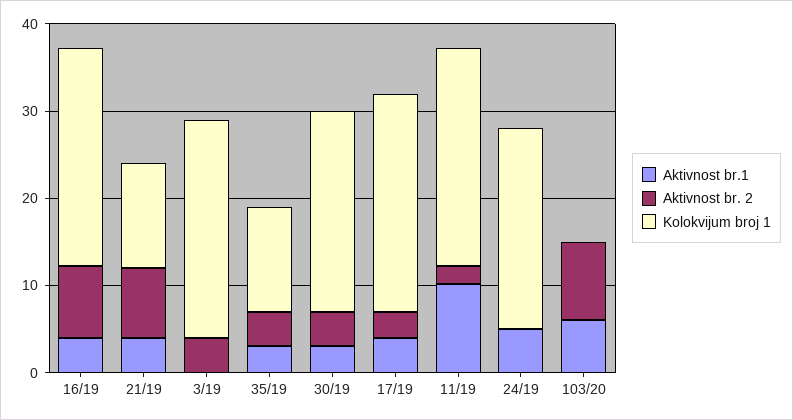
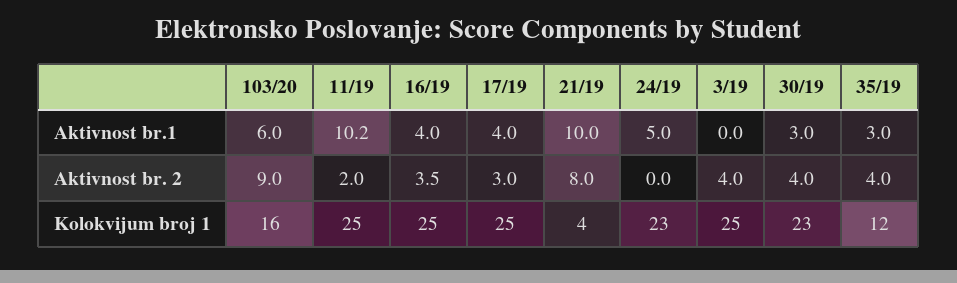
  {
    "Aktivnost br.1": {
      "16/19": 4,
-     "21/19": 4,
+     "21/19": 10,
      "3/19": 0,
      "35/19": 3,
      "30/19": 3,
      "17/19": 4,
      "11/19": 10.2,
      "24/19": 5,
      "103/20": 6
    },
    "Aktivnost br. 2": {
-     "16/19": 8,
+     "16/19": 3.5,
      "21/19": 8,
      "3/19": 4,
      "35/19": 4,
      "30/19": 4,
      "17/19": 3,
      "11/19": 2,
      "24/19": 0,
      "103/20": 9
    },
    "Kolokvijum broj 1": {
      "16/19": 25,
-     "21/19": 12,
+     "21/19": 4,
      "3/19": 25,
      "35/19": 12,
      "30/19": 23,
      "17/19": 25,
      "11/19": 25,
      "24/19": 23,
-     "103/20": 0
+     "103/20": 16
    }
  }

